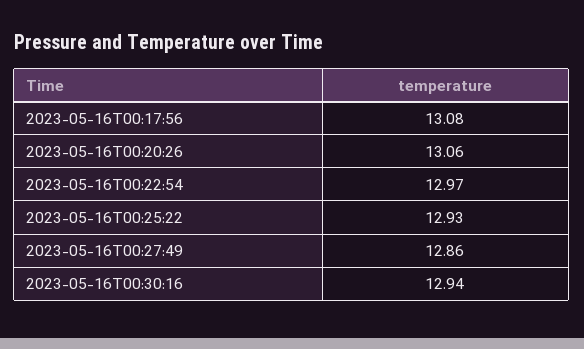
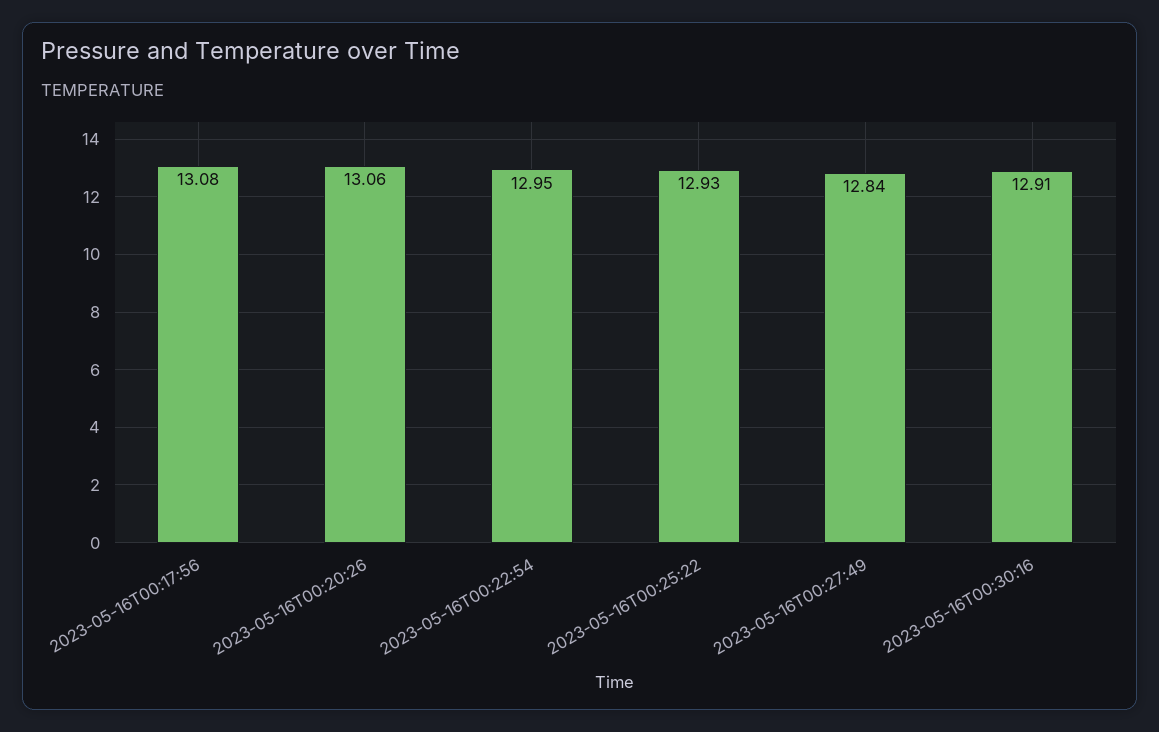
  {
    "2023-05-16T00:17:56": 13.08,
    "2023-05-16T00:20:26": 13.06,
-   "2023-05-16T00:22:54": 12.97,
+   "2023-05-16T00:22:54": 12.95,
    "2023-05-16T00:25:22": 12.93,
-   "2023-05-16T00:27:49": 12.86,
+   "2023-05-16T00:27:49": 12.84,
-   "2023-05-16T00:30:16": 12.94
+   "2023-05-16T00:30:16": 12.91
  }

